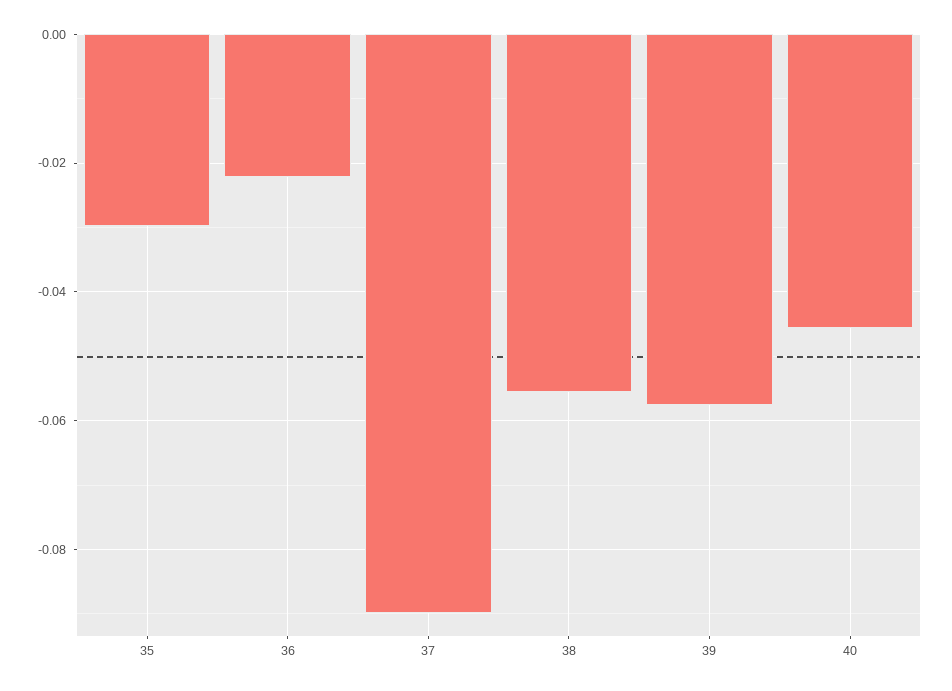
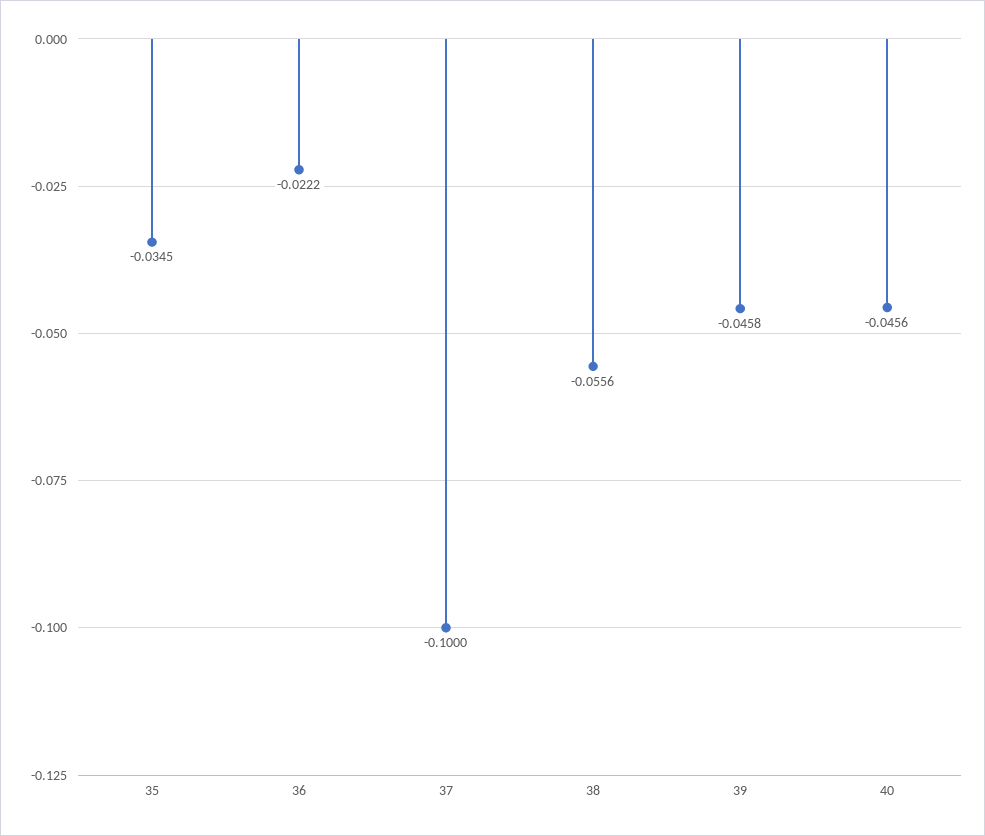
  {
-   "35": -0.03,
+   "35": -0.0345,
    "36": -0.0222,
-   "37": -0.09,
+   "37": -0.1,
    "38": -0.0556,
-   "39": -0.058,
+   "39": -0.0458,
    "40": -0.0456
  }

